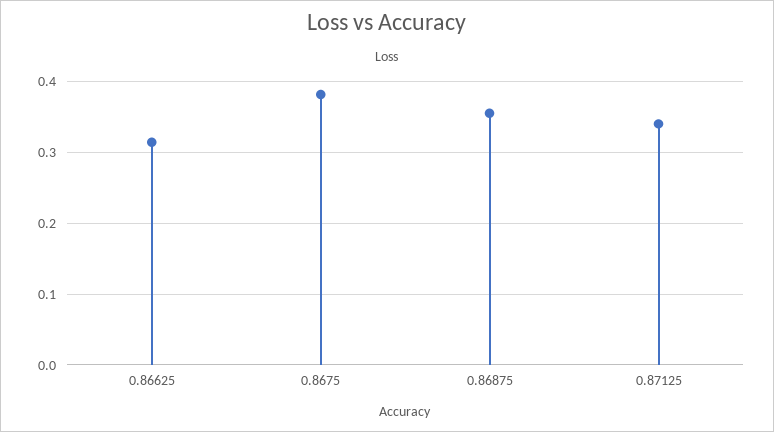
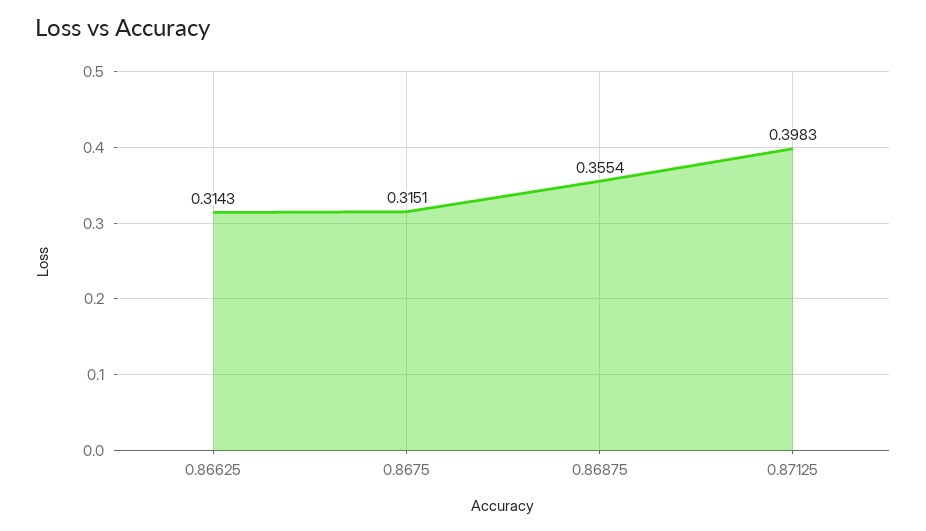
  {
    "0.86625": 0.3143,
-   "0.8675": 0.38,
+   "0.8675": 0.3151,
    "0.86875": 0.3554,
-   "0.87125": 0.34
+   "0.87125": 0.3983
  }

